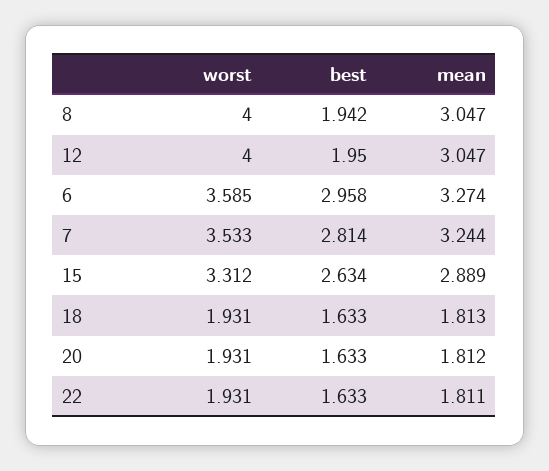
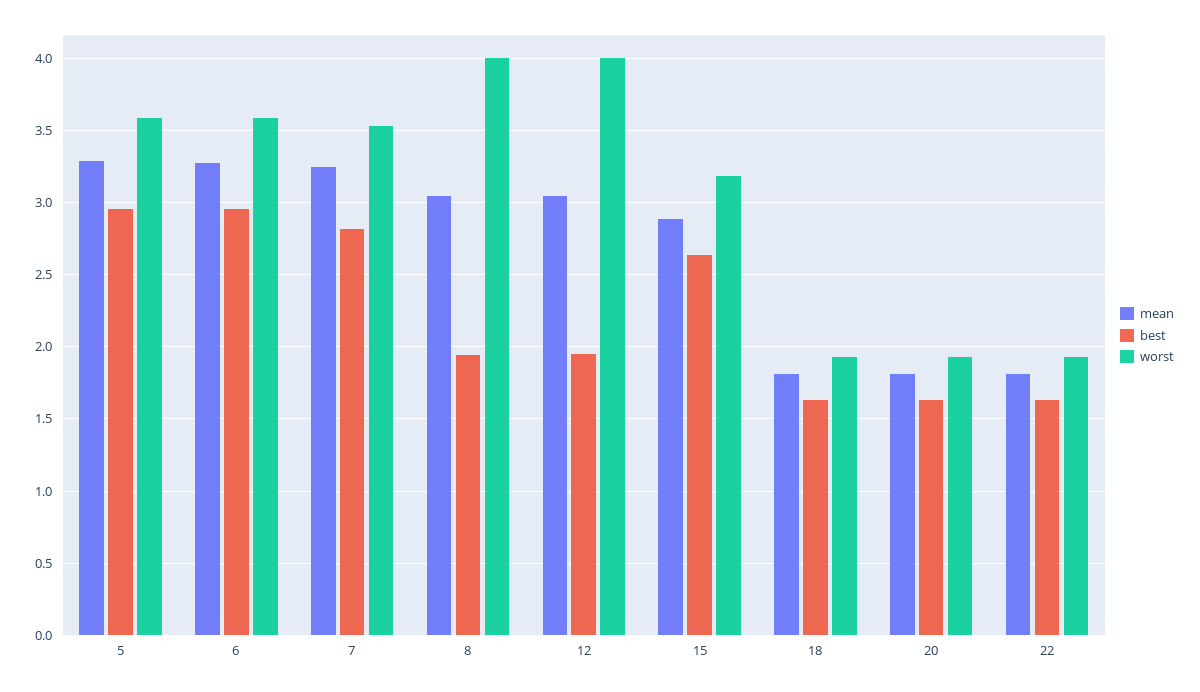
  {
    "worst": {
      "8": 4,
      "12": 4,
      "6": 3.585,
      "7": 3.533,
-     "15": 3.312,
+     "15": 3.2,
      "18": 1.931,
      "20": 1.931,
-     "22": 1.931
+     "22": 1.931,
+     "5": 3.6
    },
    "best": {
      "8": 1.942,
      "12": 1.95,
      "6": 2.958,
      "7": 2.814,
      "15": 2.634,
      "18": 1.633,
      "20": 1.633,
-     "22": 1.633
+     "22": 1.633,
+     "5": 2.95
    },
    "mean": {
      "8": 3.047,
      "12": 3.047,
      "6": 3.274,
      "7": 3.244,
      "15": 2.889,
      "18": 1.813,
      "20": 1.812,
-     "22": 1.811
+     "22": 1.811,
+     "5": 3.3
    }
  }

